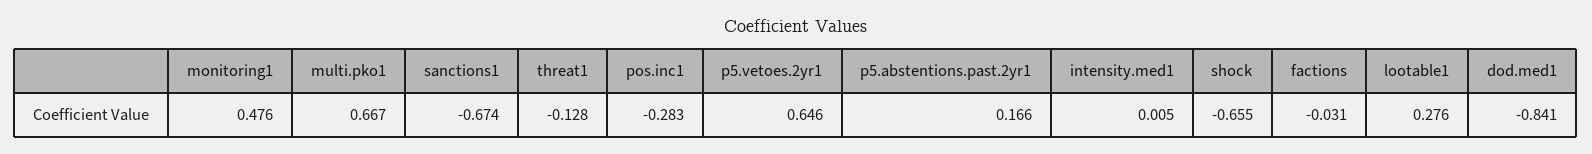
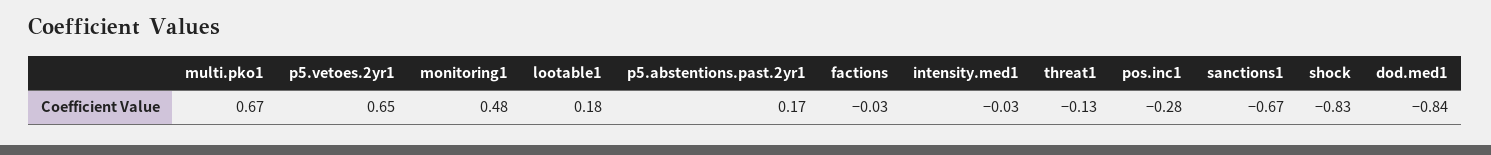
  {
    "monitoring1": 0.476,
    "multi.pko1": 0.667,
    "sanctions1": -0.674,
    "threat1": -0.128,
    "pos.inc1": -0.283,
    "p5.vetoes.2yr1": 0.646,
    "p5.abstentions.past.2yr1": 0.166,
-   "intensity.med1": 0.005,
+   "intensity.med1": -0.03,
-   "shock": -0.655,
+   "shock": -0.83,
    "factions": -0.031,
-   "lootable1": 0.276,
+   "lootable1": 0.18,
    "dod.med1": -0.841
  }

